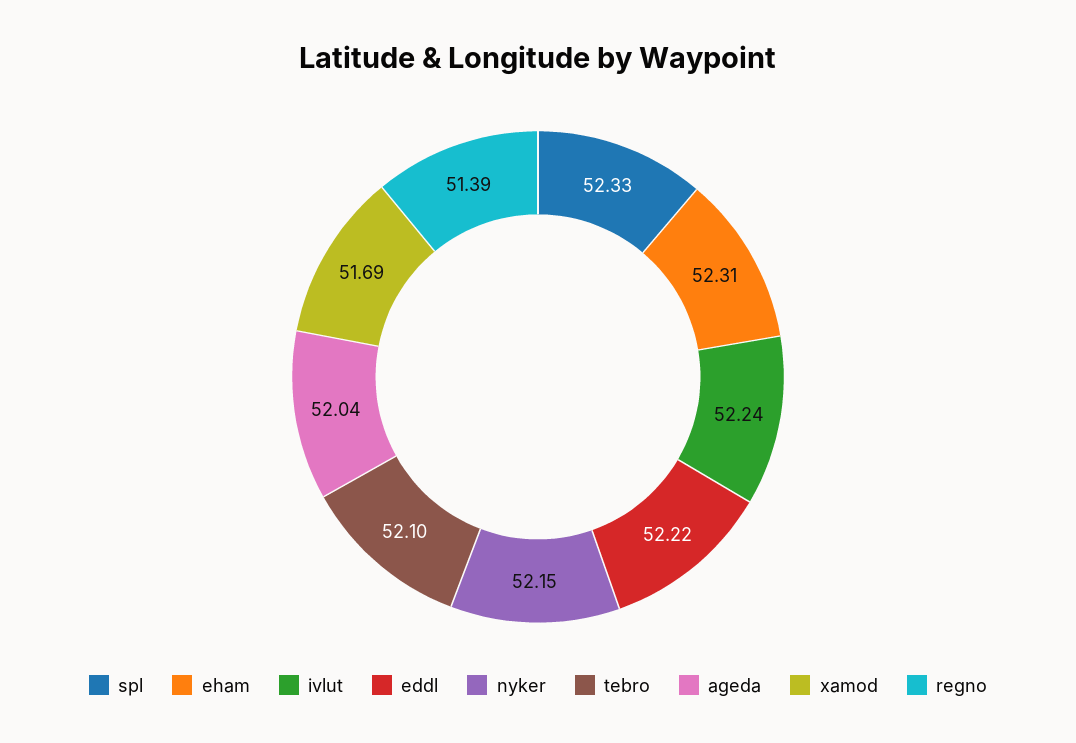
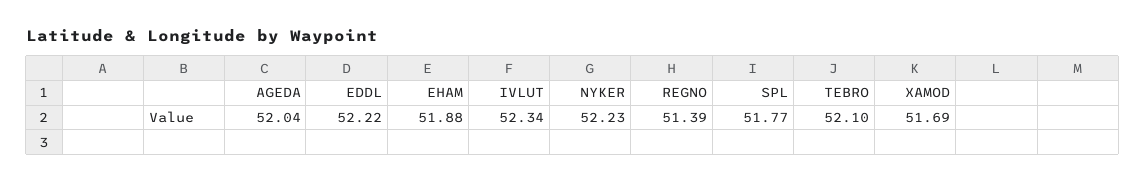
  {
-   "spl": 52.33,
+   "spl": 51.77,
-   "eham": 52.31,
+   "eham": 51.88,
-   "ivlut": 52.24,
+   "ivlut": 52.34,
    "eddl": 52.22,
-   "nyker": 52.15,
+   "nyker": 52.23,
    "tebro": 52.1,
    "ageda": 52.04,
    "xamod": 51.69,
    "regno": 51.39
  }

